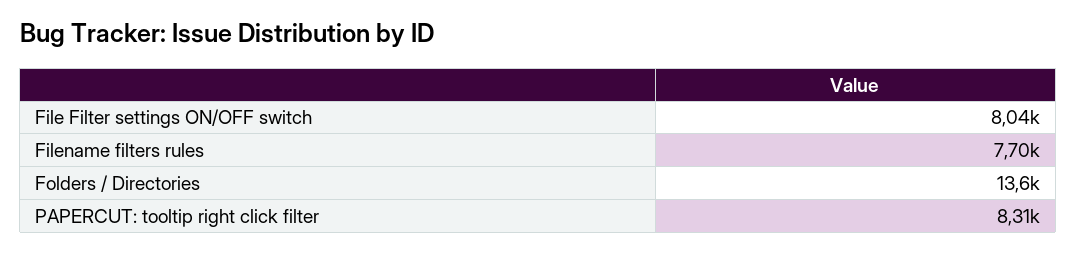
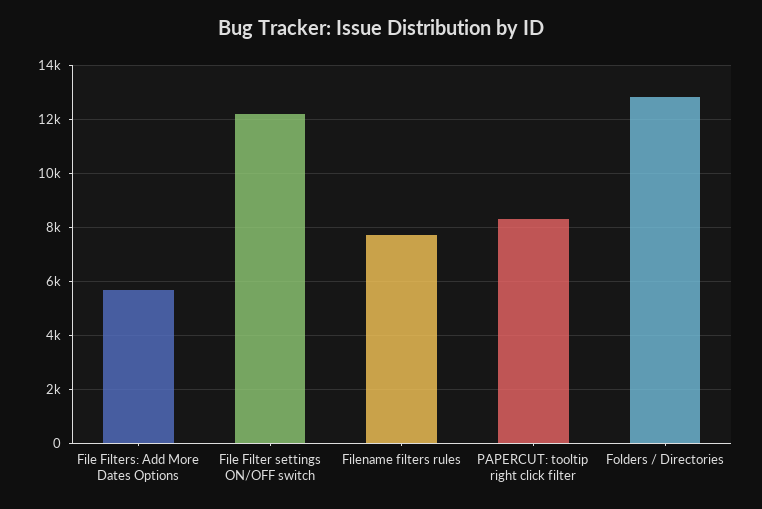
  {
-   "File Filter settings ON/OFF switch": 8040,
+   "File Filter settings ON/OFF switch": 12250,
    "Filename filters rules": 7700,
-   "Folders / Directories": 13600,
+   "Folders / Directories": 12750,
-   "PAPERCUT: tooltip right click filter": 8310
+   "PAPERCUT: tooltip right click filter": 8310,
+   "File Filters: Add More Dates Options": 5750
  }

